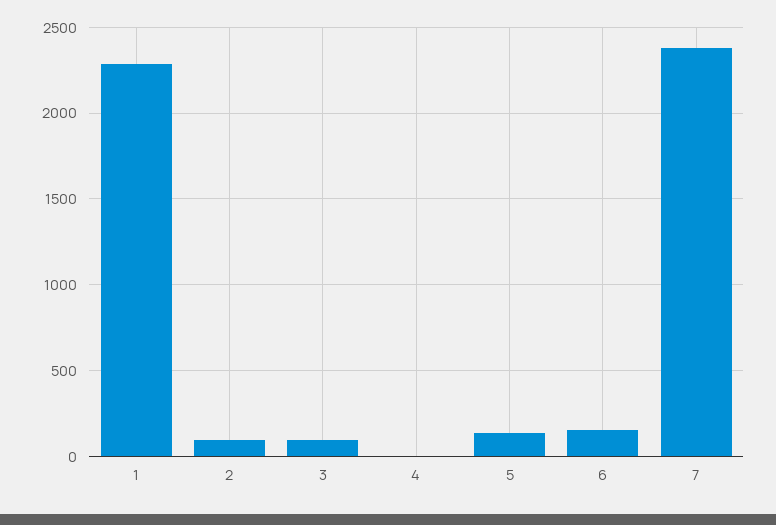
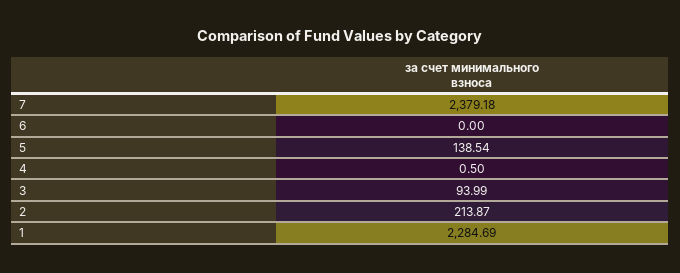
  {
    "1": 2284.69,
-   "2": 100,
+   "2": 213.87,
    "3": 93.99,
    "4": 0.5,
    "5": 138.54,
-   "6": 150,
+   "6": 0,
    "7": 2379.18
  }

